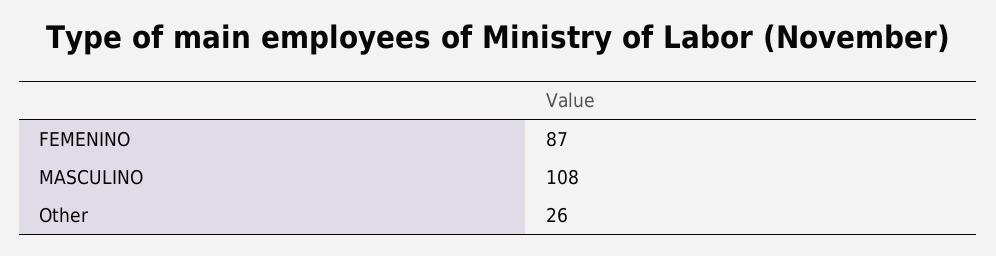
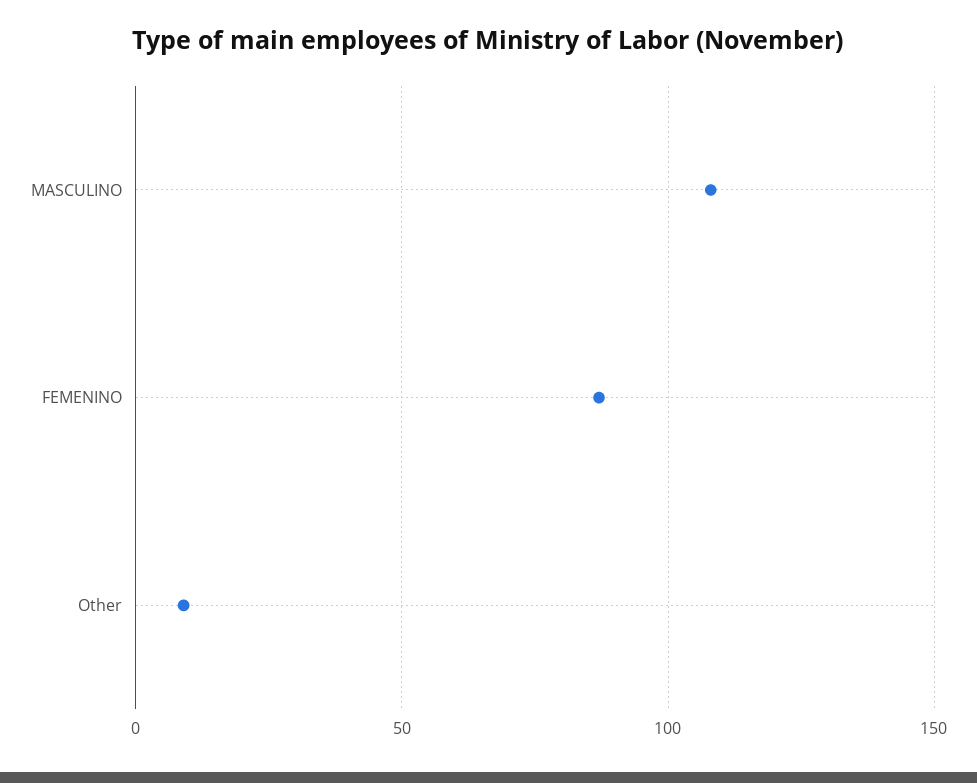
  {
    "FEMENINO": 87,
    "MASCULINO": 108,
-   "Other": 26
+   "Other": 10
  }

